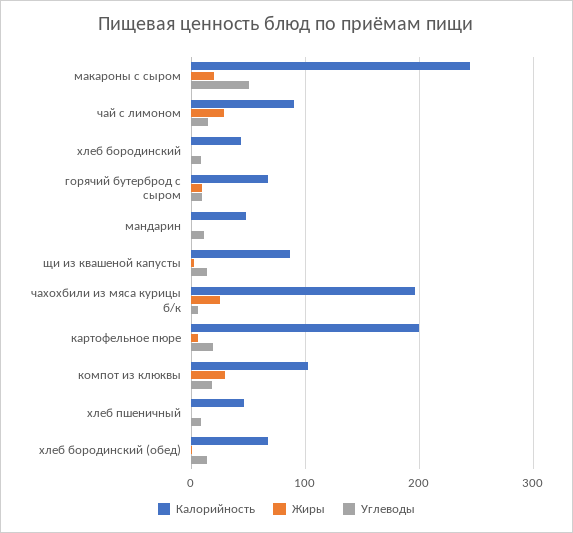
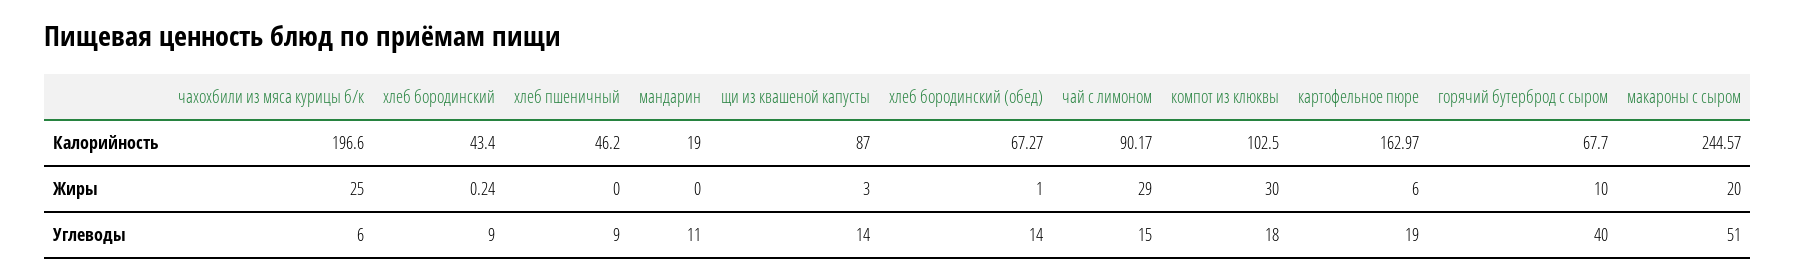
  {
    "Калорийность": {
      "макароны с сыром": 244.57,
      "чай с лимоном": 90.17,
      "хлеб бородинский": 43.4,
      "горячий бутерброд с сыром": 67.7,
-     "мандарин": 50,
+     "мандарин": 19,
      "щи из квашеной капусты": 87,
      "чахохбили из мяса курицы б/к": 196.6,
-     "картофельное пюре": 200,
+     "картофельное пюре": 162.97,
      "компот из клюквы": 102.5,
      "хлеб пшеничный": 46.2,
      "хлеб бородинский (обед)": 67.27
    },
    "Жиры": {
      "макароны с сыром": 20,
      "чай с лимоном": 29,
      "хлеб бородинский": 0.24,
      "горячий бутерброд с сыром": 10,
      "мандарин": 0,
      "щи из квашеной капусты": 3,
      "чахохбили из мяса курицы б/к": 25,
      "картофельное пюре": 6,
      "компот из клюквы": 30,
      "хлеб пшеничный": 0,
      "хлеб бородинский (обед)": 1
    },
    "Углеводы": {
      "макароны с сыром": 51,
      "чай с лимоном": 15,
      "хлеб бородинский": 9,
-     "горячий бутерброд с сыром": 10,
+     "горячий бутерброд с сыром": 40,
      "мандарин": 11,
      "щи из квашеной капусты": 14,
      "чахохбили из мяса курицы б/к": 6,
      "картофельное пюре": 19,
      "компот из клюквы": 18,
      "хлеб пшеничный": 9,
      "хлеб бородинский (обед)": 14
    }
  }

